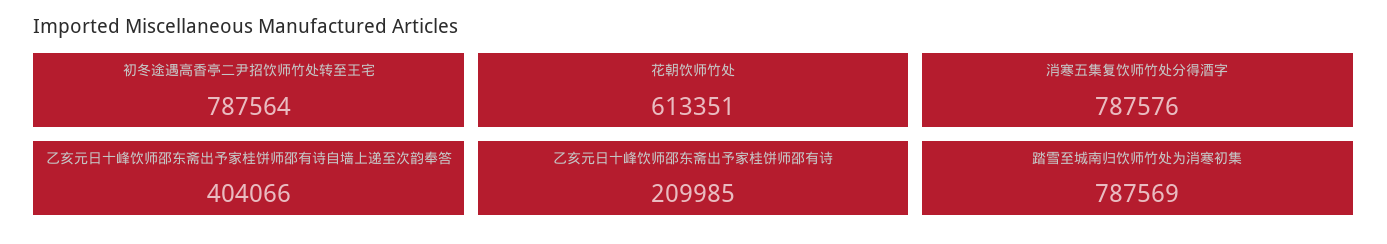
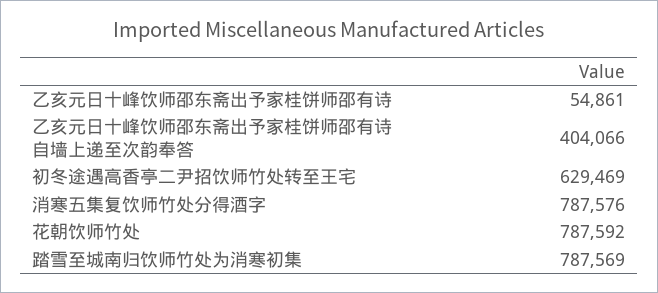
  {
-   "初冬途遇高香亭二尹招饮师竹处转至王宅": 787564,
+   "初冬途遇高香亭二尹招饮师竹处转至王宅": 629469,
-   "花朝饮师竹处": 613351,
+   "花朝饮师竹处": 787592,
    "消寒五集复饮师竹处分得酒字": 787576,
    "乙亥元日十峰饮师邵东斋出予家桂饼师邵有诗自墙上递至次韵奉答": 404066,
-   "乙亥元日十峰饮师邵东斋出予家桂饼师邵有诗": 209985,
+   "乙亥元日十峰饮师邵东斋出予家桂饼师邵有诗": 54861,
    "踏雪至城南归饮师竹处为消寒初集": 787569
  }

